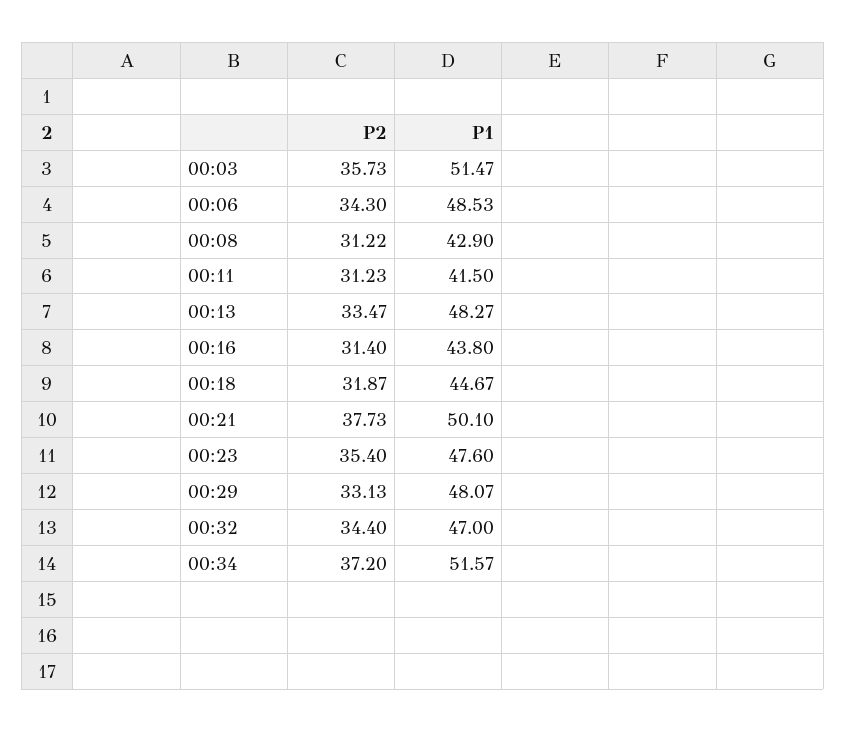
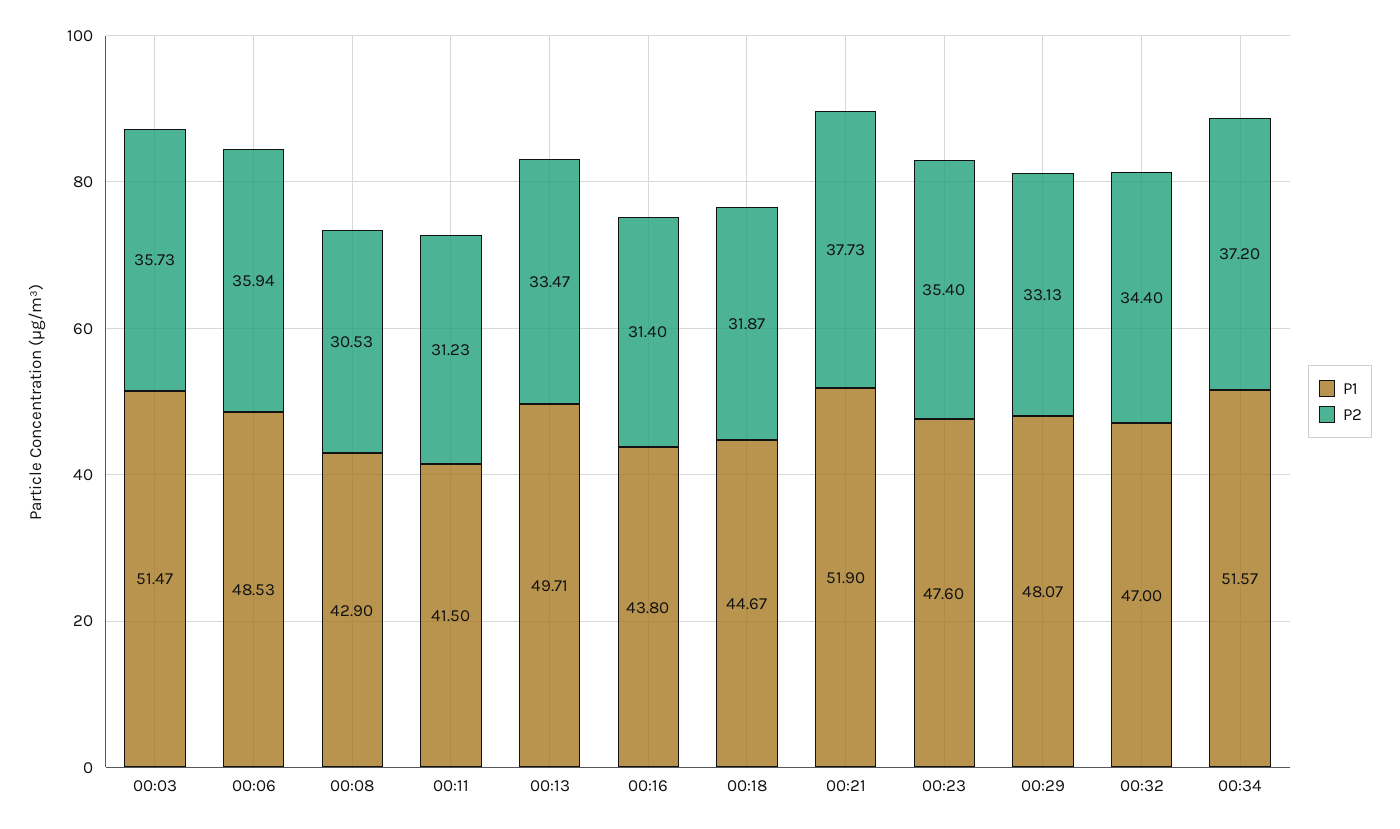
  {
    "P2": {
      "00:03": 35.73,
-     "00:06": 34.3,
+     "00:06": 35.94,
-     "00:08": 31.22,
+     "00:08": 30.53,
      "00:11": 31.23,
      "00:13": 33.47,
      "00:16": 31.4,
      "00:18": 31.87,
      "00:21": 37.73,
      "00:23": 35.4,
      "00:29": 33.13,
      "00:32": 34.4,
      "00:34": 37.2
    },
    "P1": {
      "00:03": 51.47,
      "00:06": 48.53,
      "00:08": 42.9,
      "00:11": 41.5,
-     "00:13": 48.27,
+     "00:13": 49.71,
      "00:16": 43.8,
      "00:18": 44.67,
-     "00:21": 50.1,
+     "00:21": 51.9,
      "00:23": 47.6,
      "00:29": 48.07,
      "00:32": 47,
      "00:34": 51.57
    }
  }

